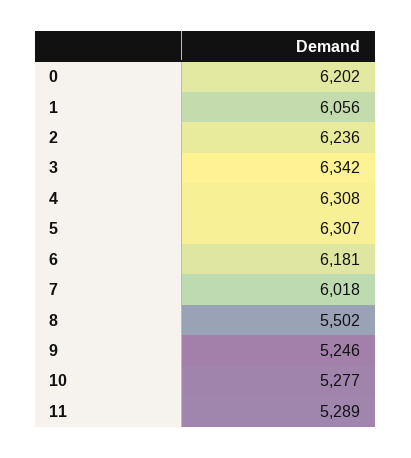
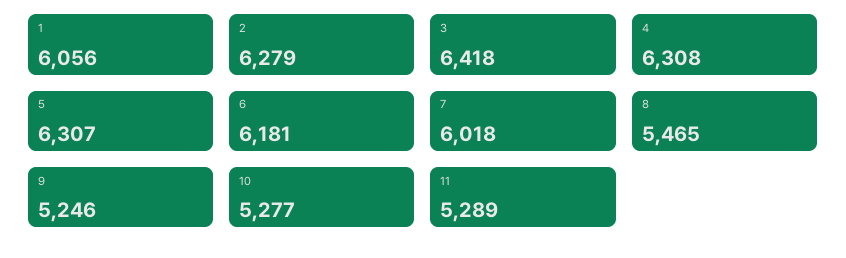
  {
-   "0": 6202,
    "1": 6056,
-   "2": 6236,
+   "2": 6279,
-   "3": 6342,
+   "3": 6418,
    "4": 6308,
    "5": 6307,
    "6": 6181,
    "7": 6018,
-   "8": 5502,
+   "8": 5465,
    "9": 5246,
    "10": 5277,
    "11": 5289
  }

